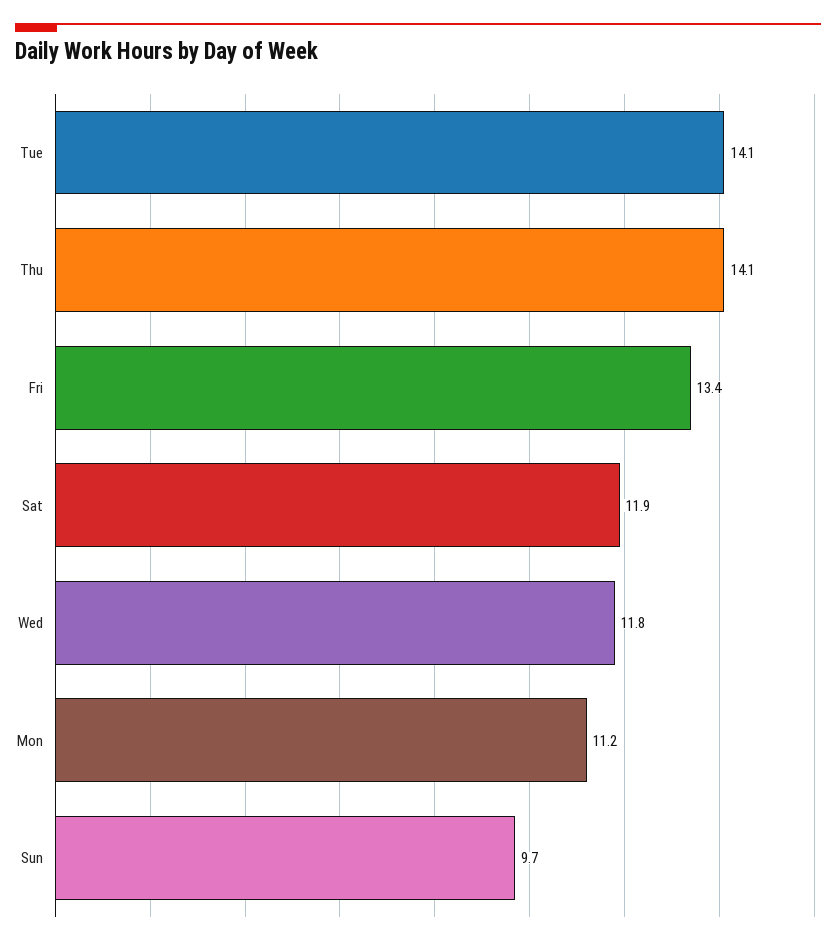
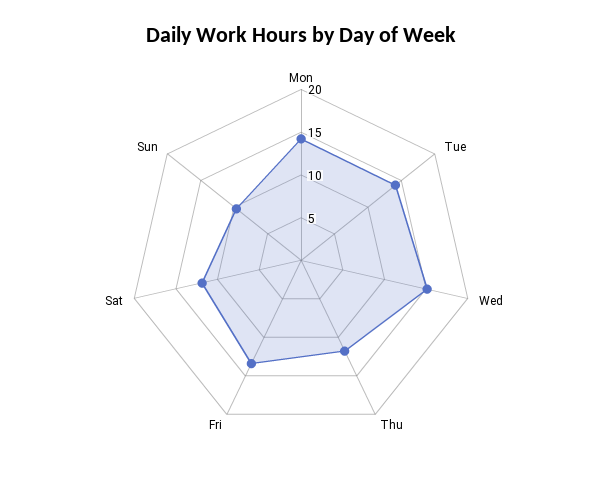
  {
    "Tue": 14.1,
-   "Thu": 14.1,
+   "Thu": 12,
    "Fri": 13.4,
    "Sat": 11.9,
-   "Wed": 11.8,
+   "Wed": 15,
-   "Mon": 11.2,
+   "Mon": 14,
    "Sun": 9.7
  }

